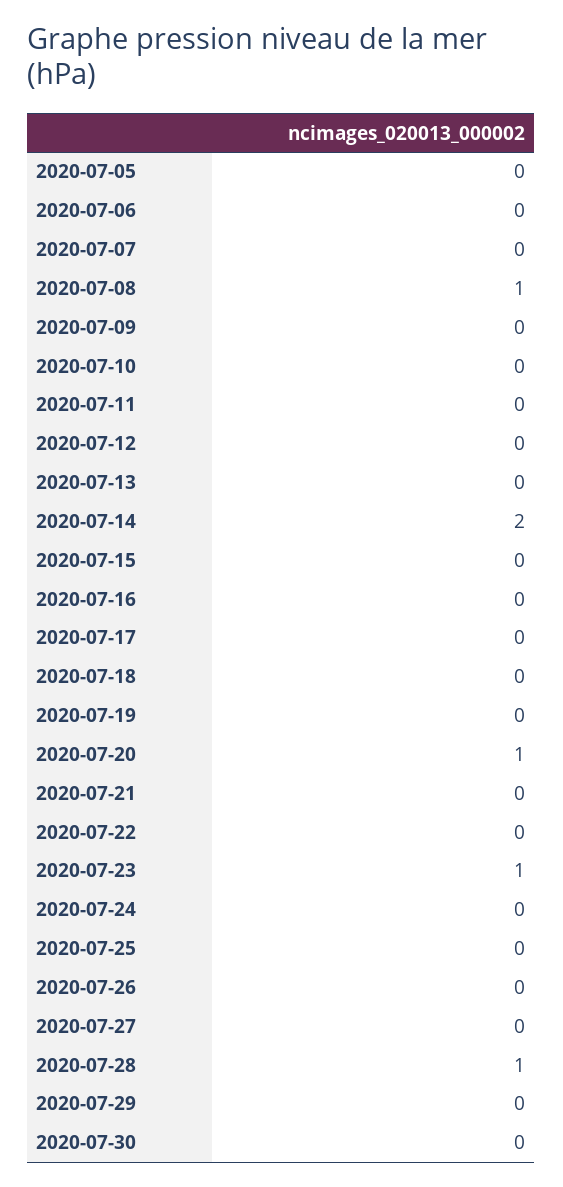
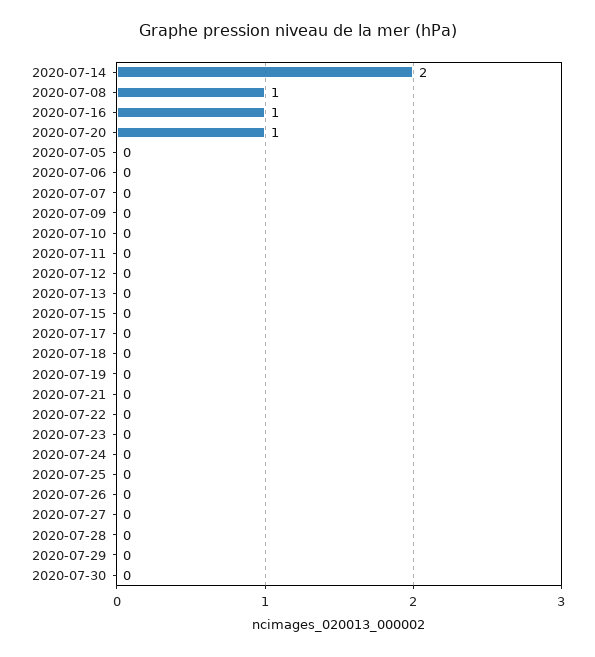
  {
    "2020-07-05": 0,
    "2020-07-06": 0,
    "2020-07-07": 0,
    "2020-07-08": 1,
    "2020-07-09": 0,
    "2020-07-10": 0,
    "2020-07-11": 0,
    "2020-07-12": 0,
    "2020-07-13": 0,
    "2020-07-14": 2,
    "2020-07-15": 0,
-   "2020-07-16": 0,
+   "2020-07-16": 1,
    "2020-07-17": 0,
    "2020-07-18": 0,
    "2020-07-19": 0,
    "2020-07-20": 1,
    "2020-07-21": 0,
    "2020-07-22": 0,
-   "2020-07-23": 1,
+   "2020-07-23": 0,
    "2020-07-24": 0,
    "2020-07-25": 0,
    "2020-07-26": 0,
    "2020-07-27": 0,
-   "2020-07-28": 1,
+   "2020-07-28": 0,
    "2020-07-29": 0,
    "2020-07-30": 0
  }

